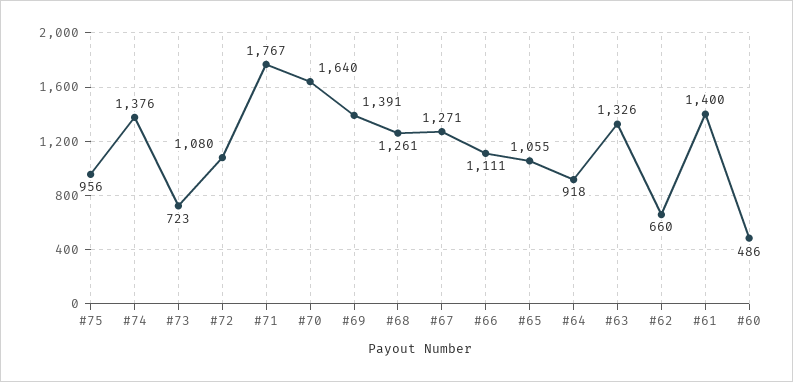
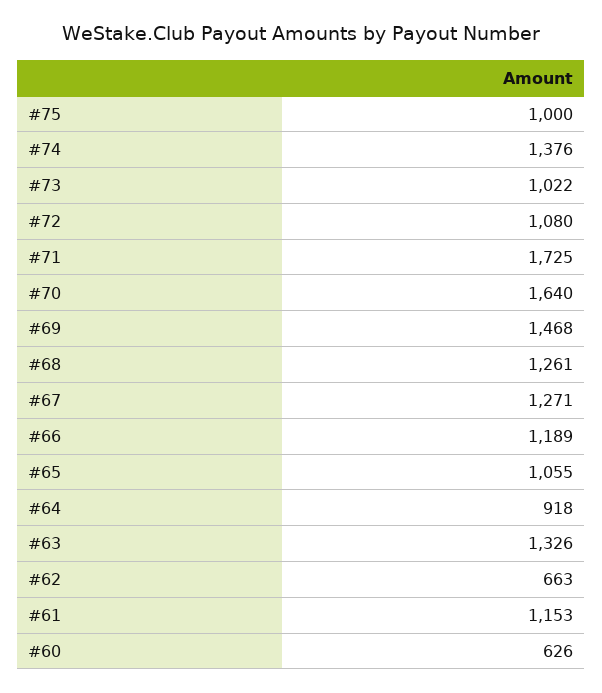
  {
-   "#75": 956,
+   "#75": 1000,
    "#74": 1376,
-   "#73": 723,
+   "#73": 1022,
    "#72": 1080,
-   "#71": 1767,
+   "#71": 1725,
    "#70": 1640,
-   "#69": 1391,
+   "#69": 1468,
    "#68": 1261,
    "#67": 1271,
-   "#66": 1111,
+   "#66": 1189,
    "#65": 1055,
    "#64": 918,
    "#63": 1326,
-   "#62": 660,
+   "#62": 663,
-   "#61": 1400,
+   "#61": 1153,
-   "#60": 486
+   "#60": 626
  }

